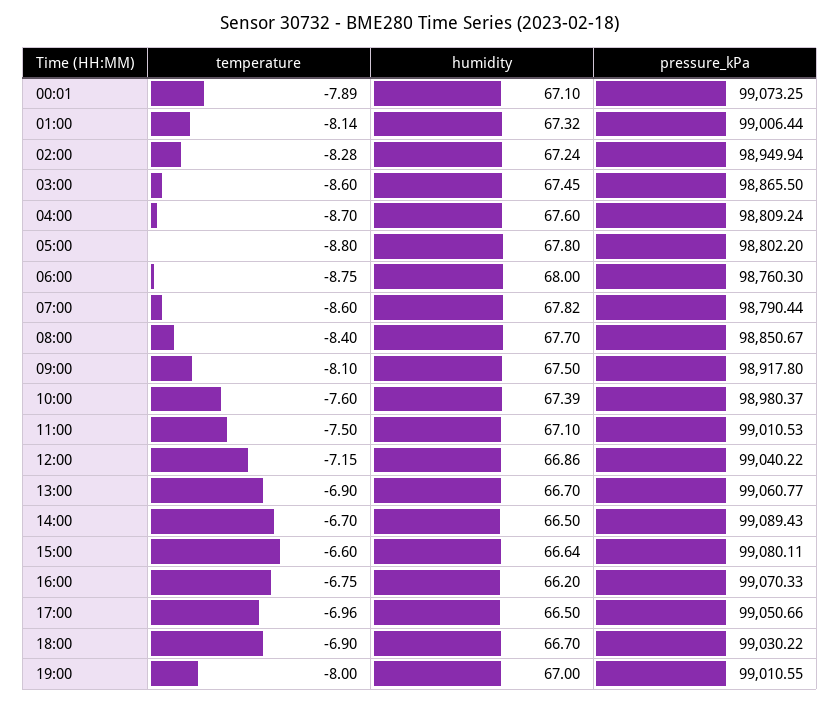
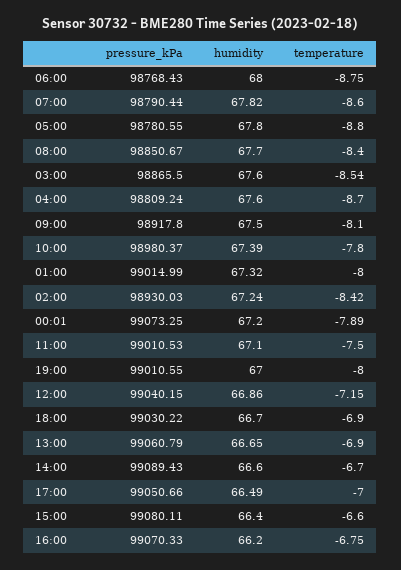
  {
    "temperature": {
      "00:01": -7.89,
-     "01:00": -8.14,
+     "01:00": -8,
-     "02:00": -8.28,
+     "02:00": -8.42,
-     "03:00": -8.6,
+     "03:00": -8.54,
      "04:00": -8.7,
      "05:00": -8.8,
      "06:00": -8.75,
      "07:00": -8.6,
      "08:00": -8.4,
      "09:00": -8.1,
-     "10:00": -7.6,
+     "10:00": -7.8,
      "11:00": -7.5,
      "12:00": -7.15,
      "13:00": -6.9,
      "14:00": -6.7,
      "15:00": -6.6,
      "16:00": -6.75,
-     "17:00": -6.96,
+     "17:00": -7,
      "18:00": -6.9,
      "19:00": -8
    },
    "humidity": {
-     "00:01": 67.1,
+     "00:01": 67.2,
      "01:00": 67.32,
      "02:00": 67.24,
-     "03:00": 67.45,
+     "03:00": 67.6,
      "04:00": 67.6,
      "05:00": 67.8,
      "06:00": 68,
      "07:00": 67.82,
      "08:00": 67.7,
      "09:00": 67.5,
      "10:00": 67.39,
      "11:00": 67.1,
      "12:00": 66.86,
-     "13:00": 66.7,
+     "13:00": 66.65,
-     "14:00": 66.5,
+     "14:00": 66.6,
-     "15:00": 66.64,
+     "15:00": 66.4,
      "16:00": 66.2,
-     "17:00": 66.5,
+     "17:00": 66.49,
      "18:00": 66.7,
      "19:00": 67
    },
    "pressure_kPa": {
      "00:01": 99073.25,
-     "01:00": 99006.44,
+     "01:00": 99014.99,
-     "02:00": 98949.94,
+     "02:00": 98930.03,
      "03:00": 98865.5,
      "04:00": 98809.24,
-     "05:00": 98802.2,
+     "05:00": 98780.55,
-     "06:00": 98760.3,
+     "06:00": 98768.43,
      "07:00": 98790.44,
      "08:00": 98850.67,
      "09:00": 98917.8,
      "10:00": 98980.37,
      "11:00": 99010.53,
-     "12:00": 99040.22,
+     "12:00": 99040.15,
-     "13:00": 99060.77,
+     "13:00": 99060.79,
      "14:00": 99089.43,
      "15:00": 99080.11,
      "16:00": 99070.33,
      "17:00": 99050.66,
      "18:00": 99030.22,
      "19:00": 99010.55
    }
  }

